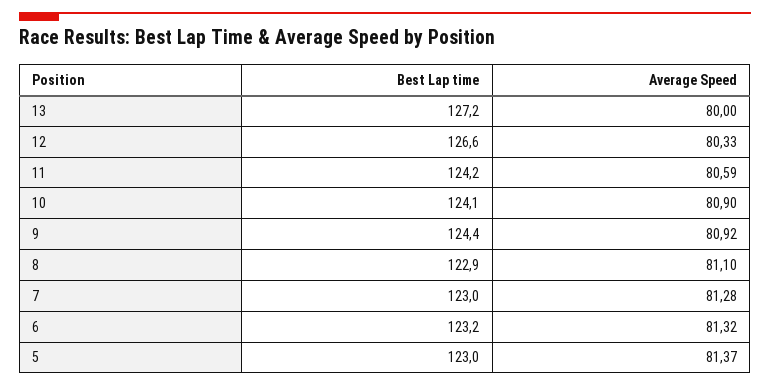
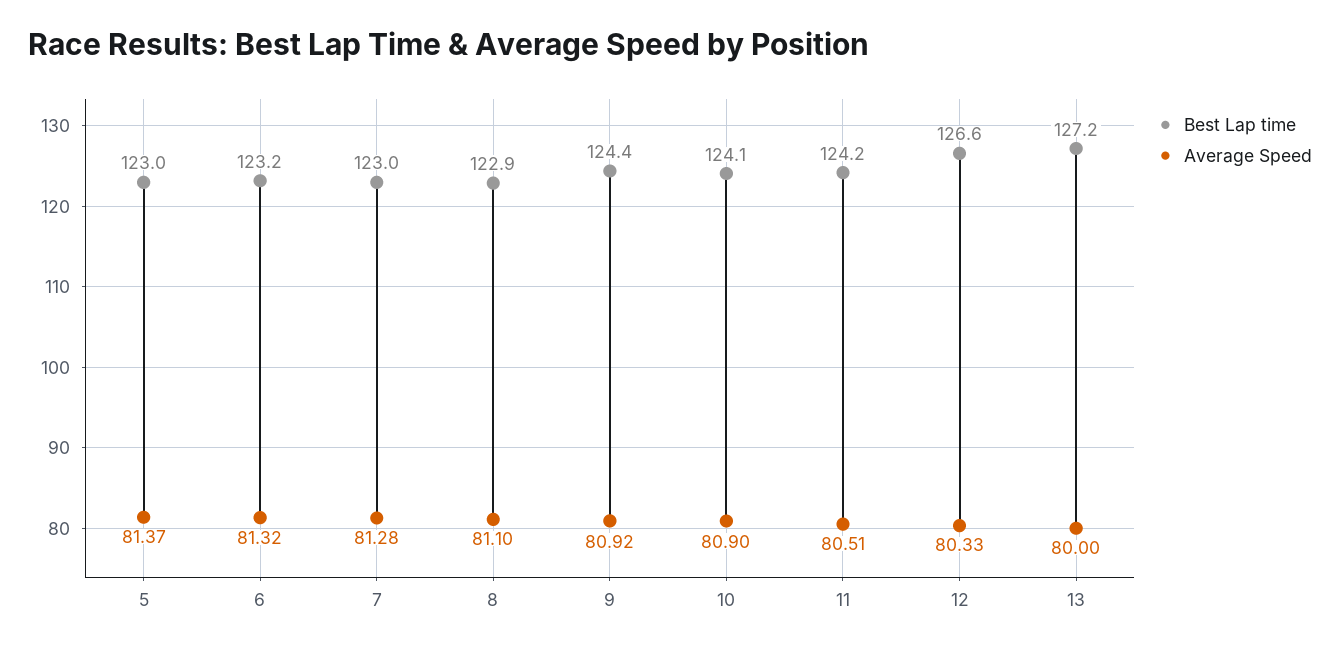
  {
    "Best Lap time": {
      "13": 127.2,
      "12": 126.6,
      "11": 124.2,
      "10": 124.1,
      "9": 124.4,
      "8": 122.9,
      "7": 123,
      "6": 123.2,
      "5": 123
    },
    "Average Speed": {
      "13": 80,
      "12": 80.33,
-     "11": 80.59,
+     "11": 80.51,
      "10": 80.9,
      "9": 80.92,
      "8": 81.1,
      "7": 81.28,
      "6": 81.32,
      "5": 81.37
    }
  }

